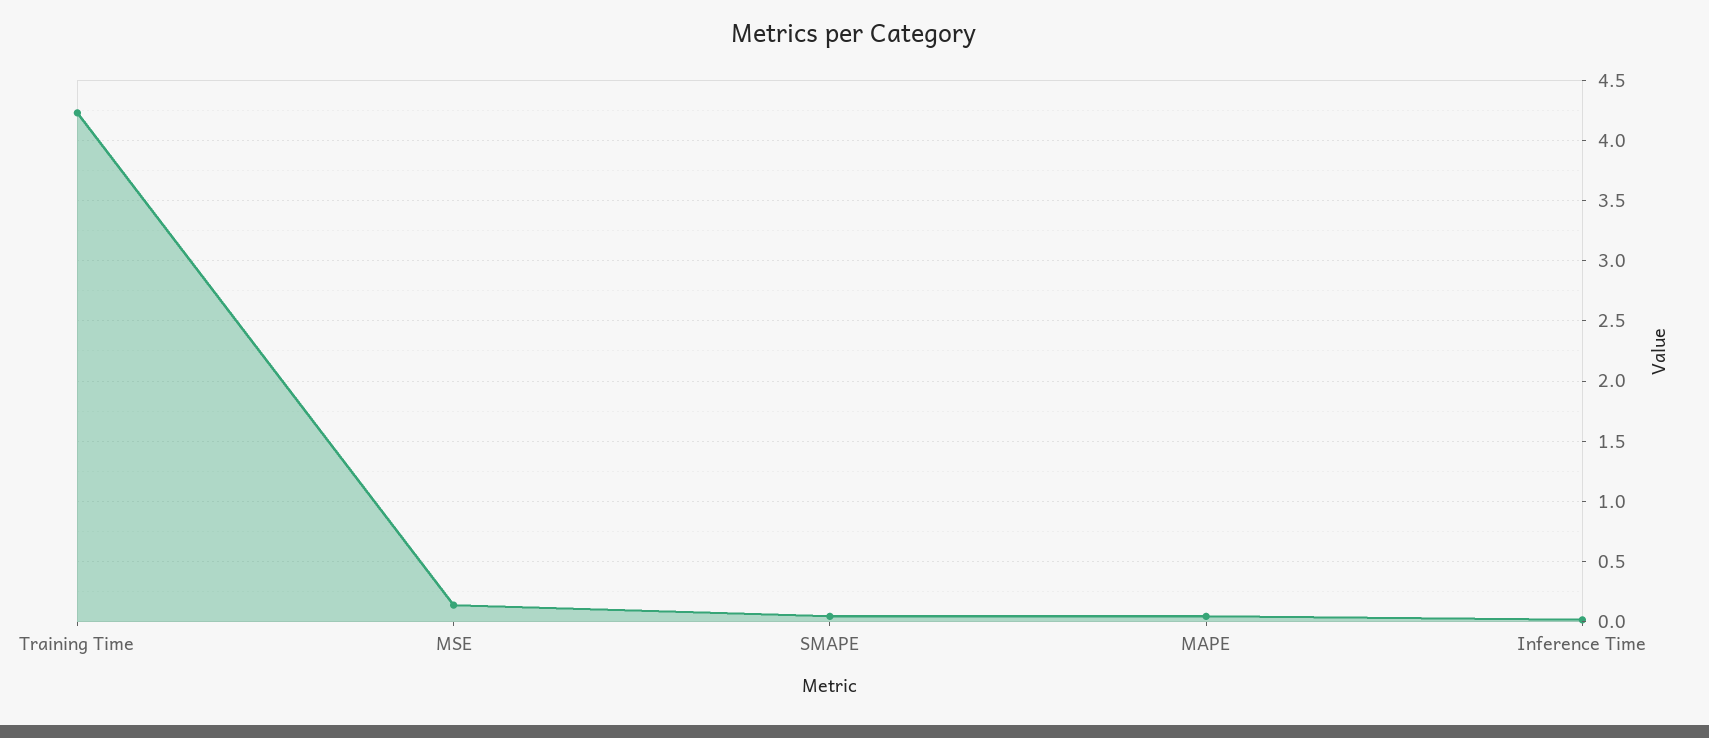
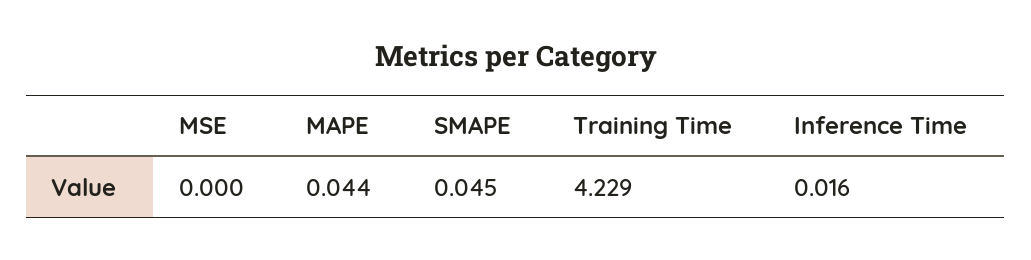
  {
    "Training Time": 4.229,
-   "MSE": 0.15,
+   "MSE": 0,
    "SMAPE": 0.045,
    "MAPE": 0.044,
    "Inference Time": 0.016
  }

